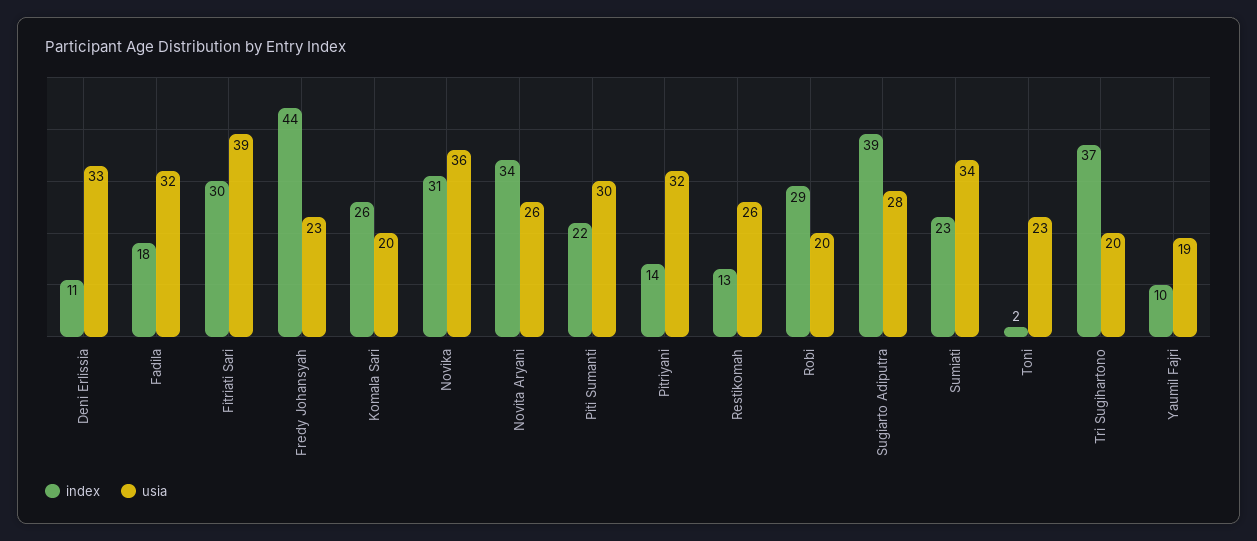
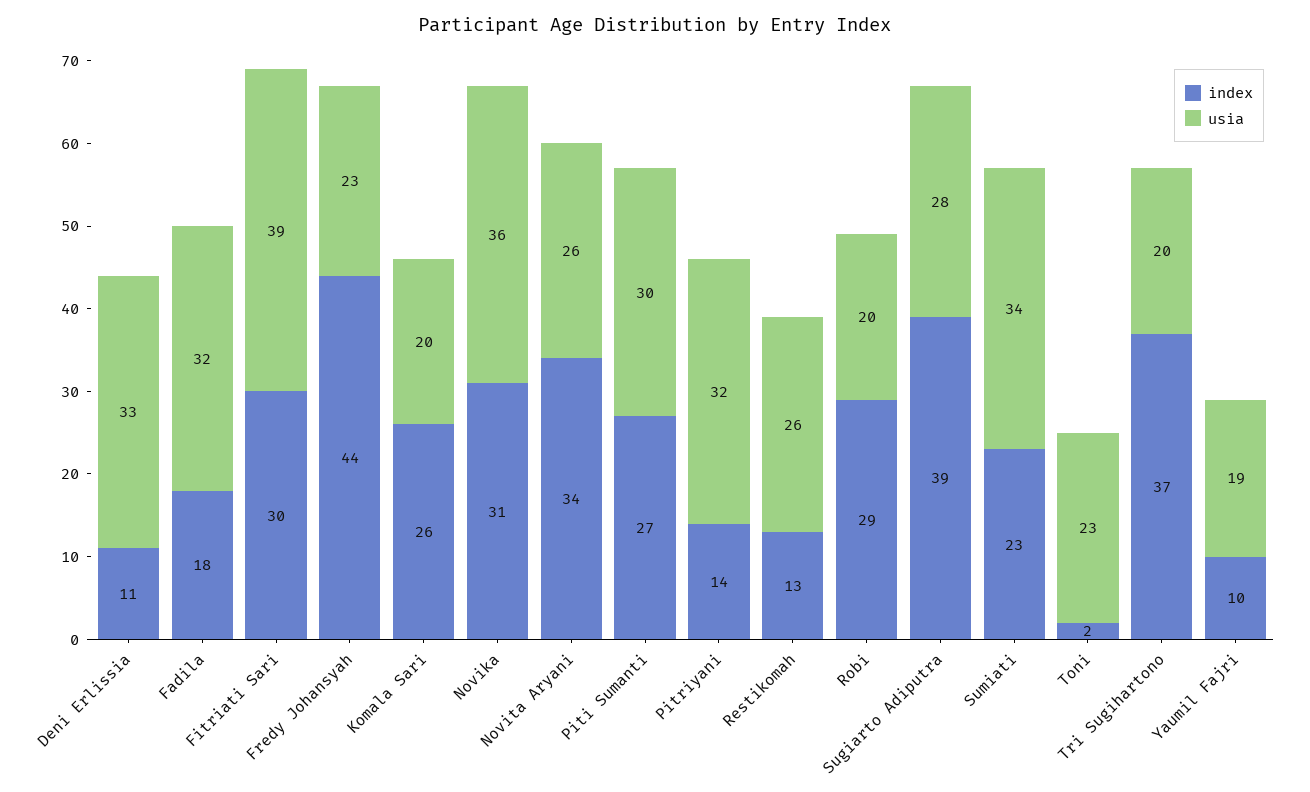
  {
    "index": {
      "Deni Erlissia": 11,
      "Fadila": 18,
      "Fitriati Sari": 30,
      "Fredy Johansyah": 44,
      "Komala Sari": 26,
      "Novika": 31,
      "Novita Aryani": 34,
-     "Piti Sumanti": 22,
+     "Piti Sumanti": 27,
      "Pitriyani": 14,
      "Restikomah": 13,
      "Robi": 29,
      "Sugiarto Adiputra": 39,
      "Sumiati": 23,
      "Toni": 2,
      "Tri Sugihartono": 37,
      "Yaumil Fajri": 10
    },
    "usia": {
      "Deni Erlissia": 33,
      "Fadila": 32,
      "Fitriati Sari": 39,
      "Fredy Johansyah": 23,
      "Komala Sari": 20,
      "Novika": 36,
      "Novita Aryani": 26,
      "Piti Sumanti": 30,
      "Pitriyani": 32,
      "Restikomah": 26,
      "Robi": 20,
      "Sugiarto Adiputra": 28,
      "Sumiati": 34,
      "Toni": 23,
      "Tri Sugihartono": 20,
      "Yaumil Fajri": 19
    }
  }

